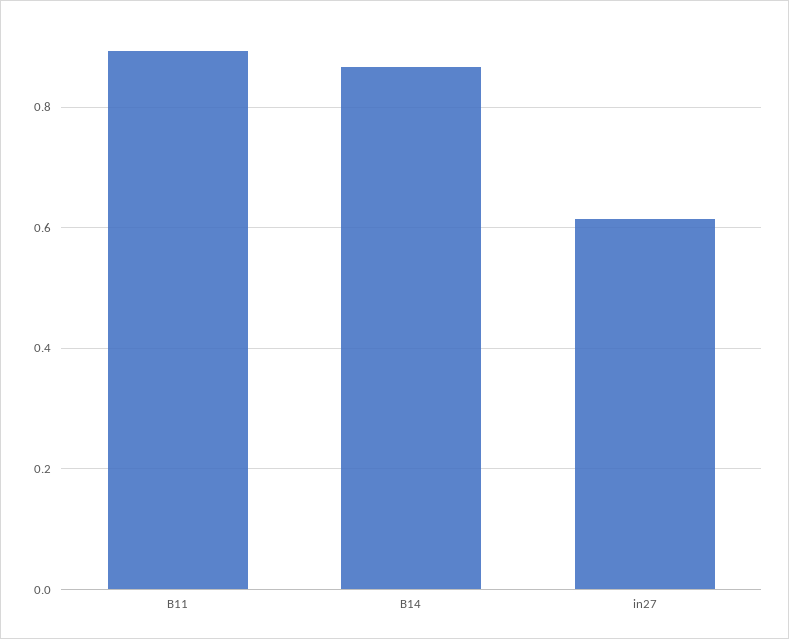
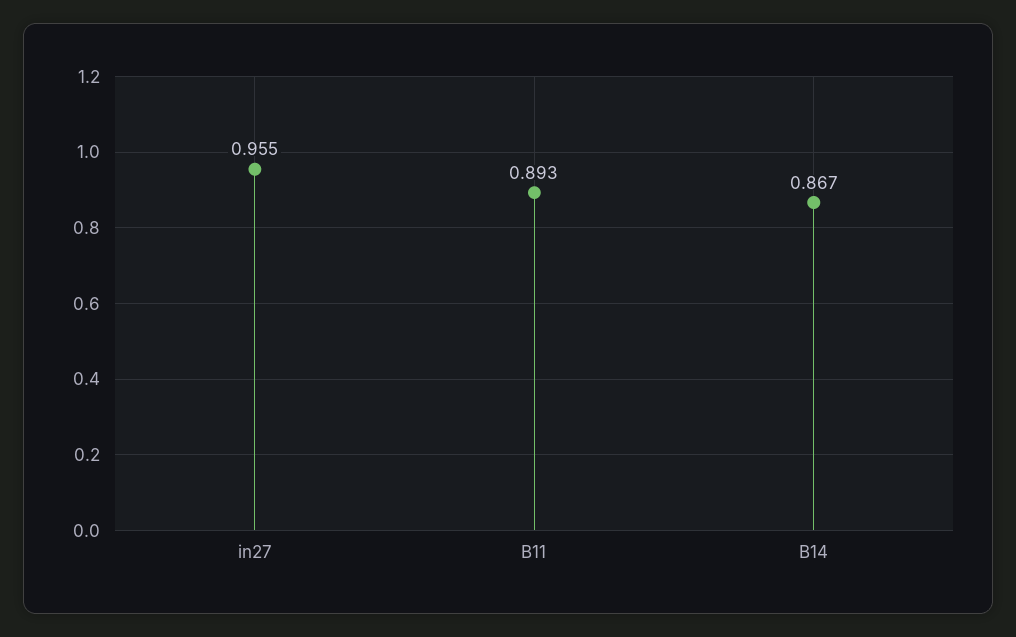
  {
    "B11": 0.893,
    "B14": 0.867,
-   "in27": 0.62
+   "in27": 0.955
  }

